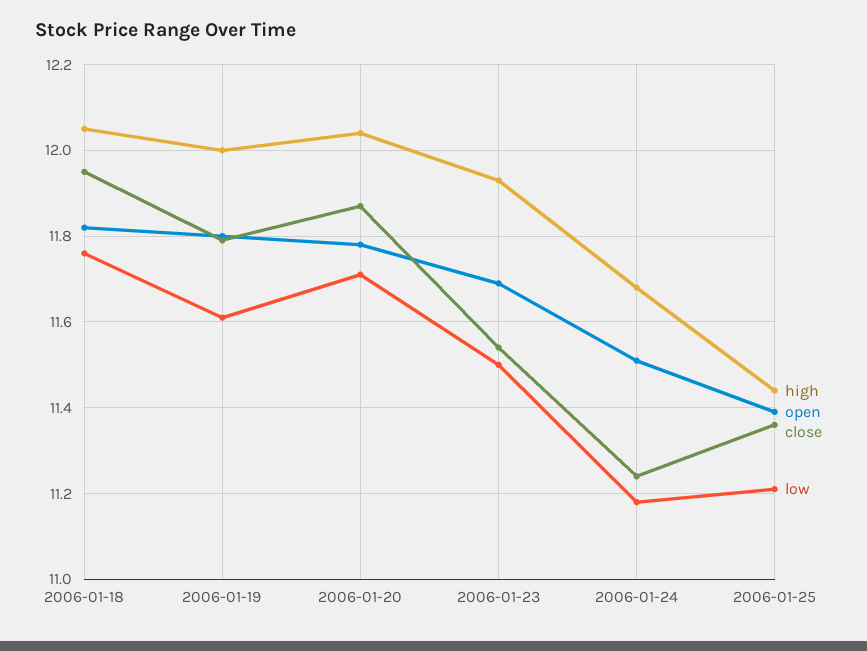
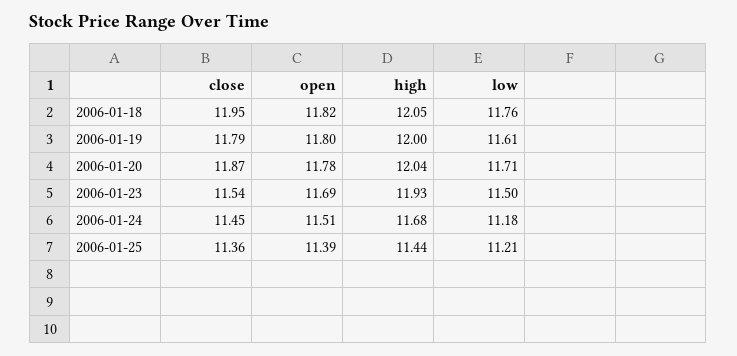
  {
    "high": {
      "2006-01-18": 12.05,
      "2006-01-19": 12,
      "2006-01-20": 12.04,
      "2006-01-23": 11.93,
      "2006-01-24": 11.68,
      "2006-01-25": 11.44
    },
    "open": {
      "2006-01-18": 11.82,
      "2006-01-19": 11.8,
      "2006-01-20": 11.78,
      "2006-01-23": 11.69,
      "2006-01-24": 11.51,
      "2006-01-25": 11.39
    },
    "close": {
      "2006-01-18": 11.95,
      "2006-01-19": 11.79,
      "2006-01-20": 11.87,
      "2006-01-23": 11.54,
-     "2006-01-24": 11.25,
+     "2006-01-24": 11.45,
      "2006-01-25": 11.36
    },
    "low": {
      "2006-01-18": 11.76,
      "2006-01-19": 11.61,
      "2006-01-20": 11.71,
      "2006-01-23": 11.5,
      "2006-01-24": 11.18,
      "2006-01-25": 11.21
    }
  }

